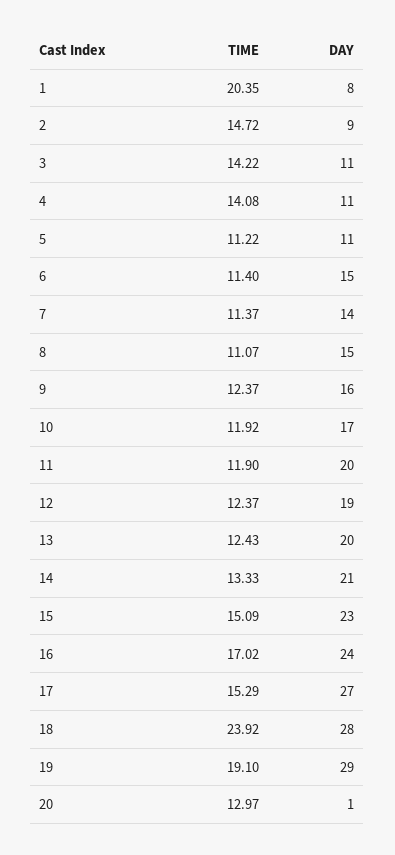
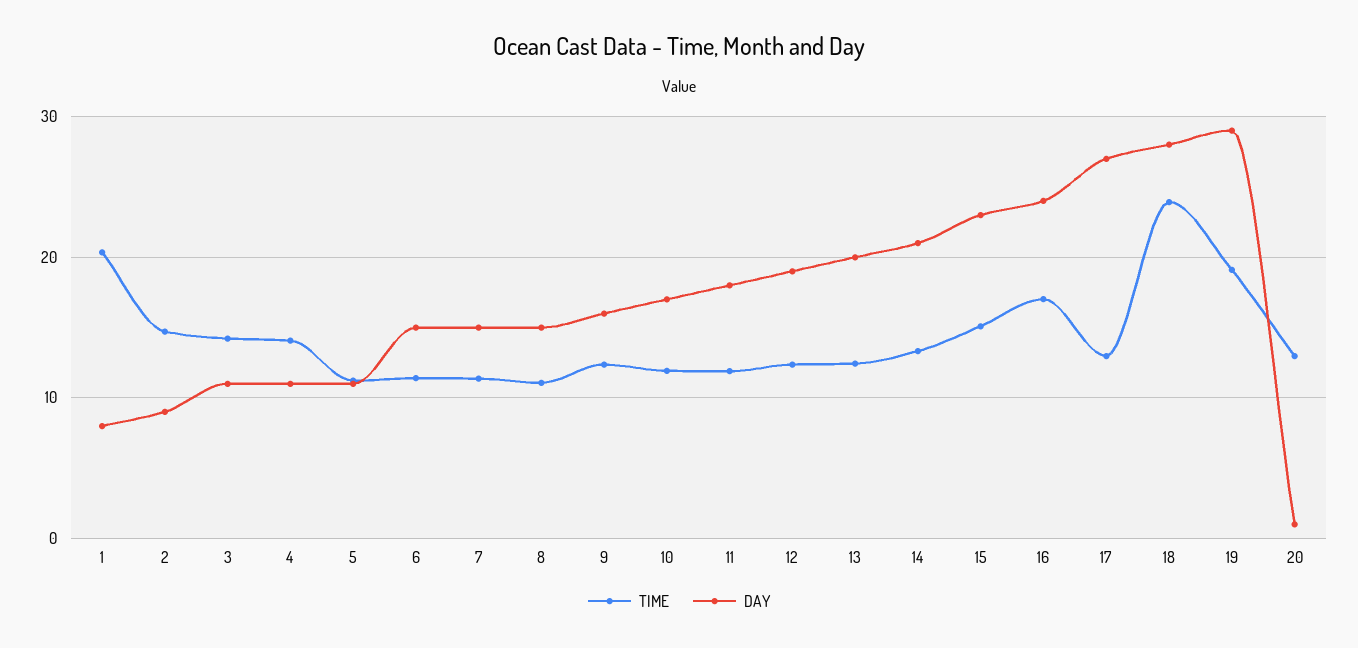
  {
    "TIME": {
      "1": 20.35,
      "2": 14.72,
      "3": 14.22,
      "4": 14.08,
      "5": 11.22,
      "6": 11.4,
      "7": 11.37,
      "8": 11.07,
      "9": 12.37,
      "10": 11.92,
      "11": 11.9,
      "12": 12.37,
      "13": 12.43,
      "14": 13.33,
      "15": 15.09,
      "16": 17.02,
-     "17": 15.29,
+     "17": 13,
      "18": 23.92,
      "19": 19.1,
      "20": 12.97
    },
    "DAY": {
      "1": 8,
      "2": 9,
      "3": 11,
      "4": 11,
      "5": 11,
      "6": 15,
-     "7": 14,
+     "7": 15,
      "8": 15,
      "9": 16,
      "10": 17,
-     "11": 20,
+     "11": 18,
      "12": 19,
      "13": 20,
      "14": 21,
      "15": 23,
      "16": 24,
      "17": 27,
      "18": 28,
      "19": 29,
      "20": 1
    }
  }

